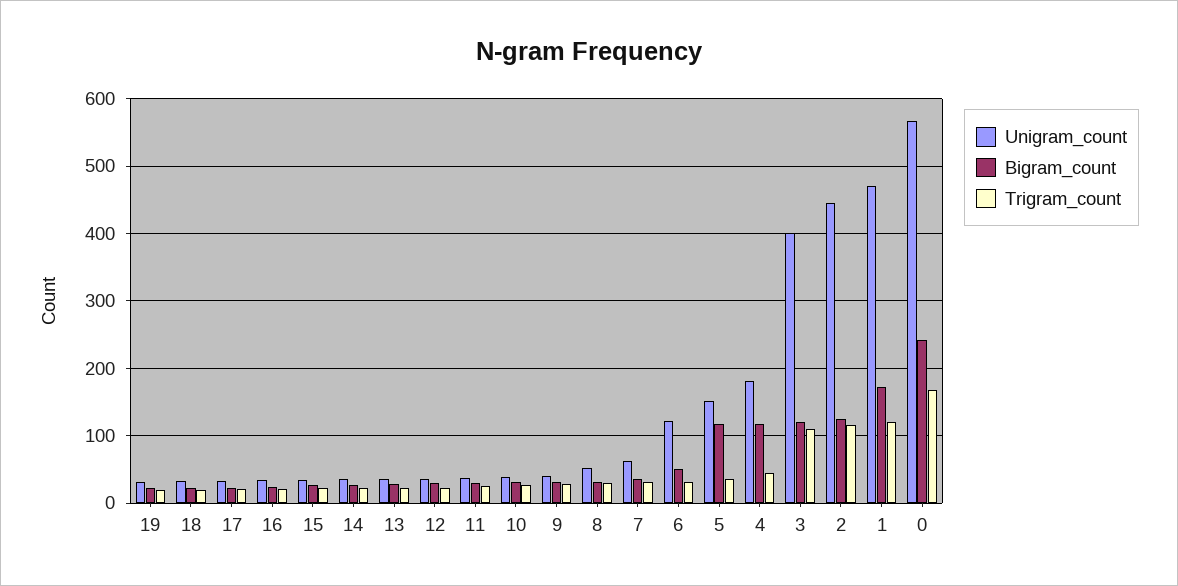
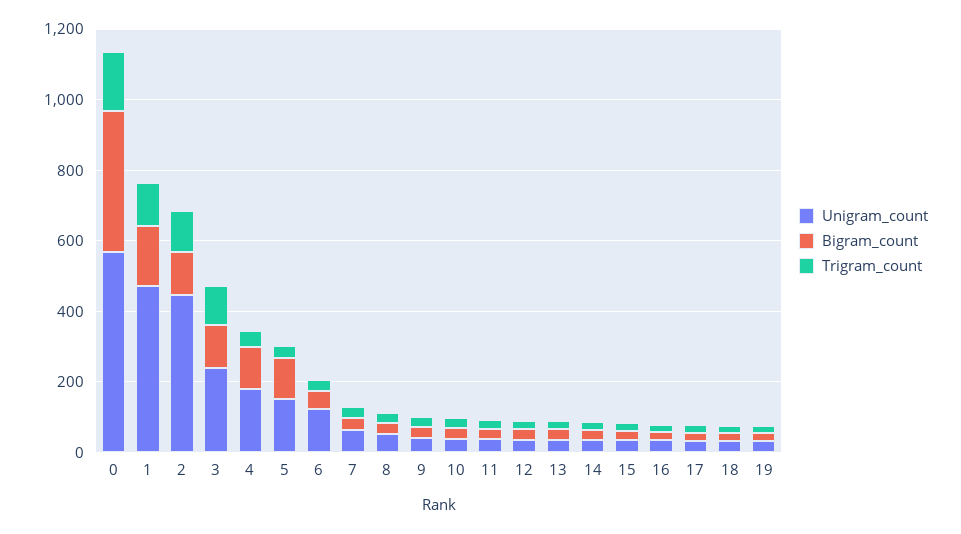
  {
    "Unigram_count": {
      "19": 30,
      "18": 30,
      "17": 30,
      "16": 30,
      "15": 30,
      "14": 40,
      "13": 40,
      "12": 40,
      "11": 40,
      "10": 40,
      "9": 40,
      "8": 50,
      "7": 60,
      "6": 120,
      "5": 150,
      "4": 180,
-     "3": 400,
+     "3": 250,
      "2": 450,
      "1": 470,
      "0": 570
    },
    "Bigram_count": {
      "19": 20,
      "18": 20,
      "17": 20,
      "16": 20,
      "15": 30,
      "14": 30,
      "13": 30,
      "12": 30,
      "11": 30,
      "10": 30,
      "9": 30,
      "8": 30,
      "7": 40,
      "6": 50,
      "5": 120,
      "4": 120,
      "3": 120,
      "2": 120,
      "1": 170,
-     "0": 240
+     "0": 400
    },
    "Trigram_count": {
      "19": 20,
      "18": 20,
      "17": 20,
      "16": 20,
      "15": 20,
      "14": 20,
      "13": 20,
      "12": 20,
      "11": 30,
      "10": 30,
      "9": 30,
      "8": 30,
      "7": 30,
      "6": 30,
      "5": 40,
      "4": 50,
      "3": 110,
      "2": 120,
      "1": 120,
      "0": 170
    }
  }

